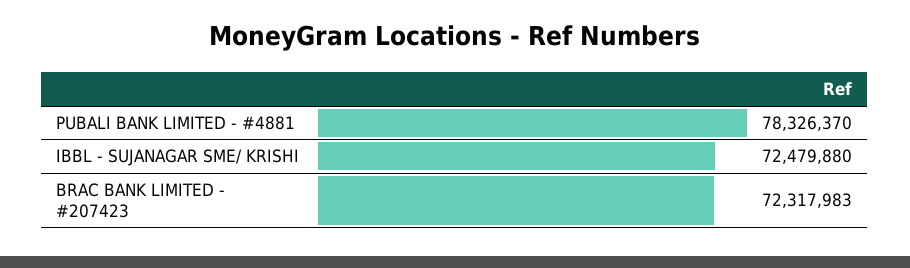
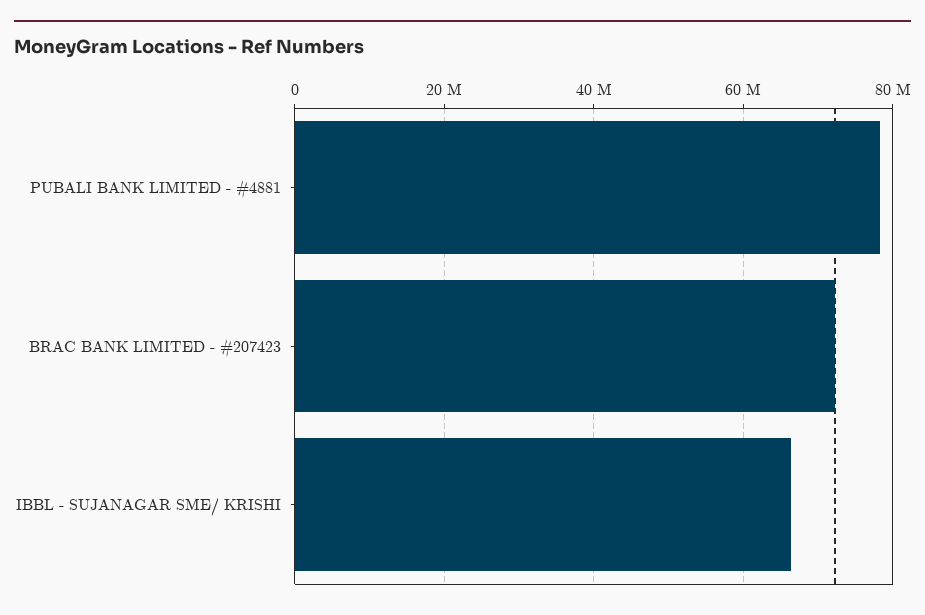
  {
    "PUBALI BANK LIMITED - #4881": 78326370,
-   "IBBL - SUJANAGAR SME/ KRISHI": 72479880,
+   "IBBL - SUJANAGAR SME/ KRISHI": 66000000,
    "BRAC BANK LIMITED - #207423": 72317983
  }

